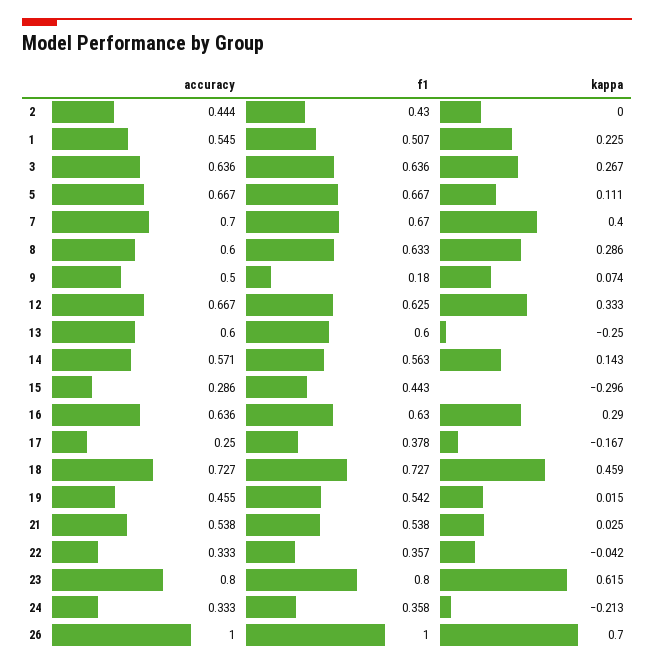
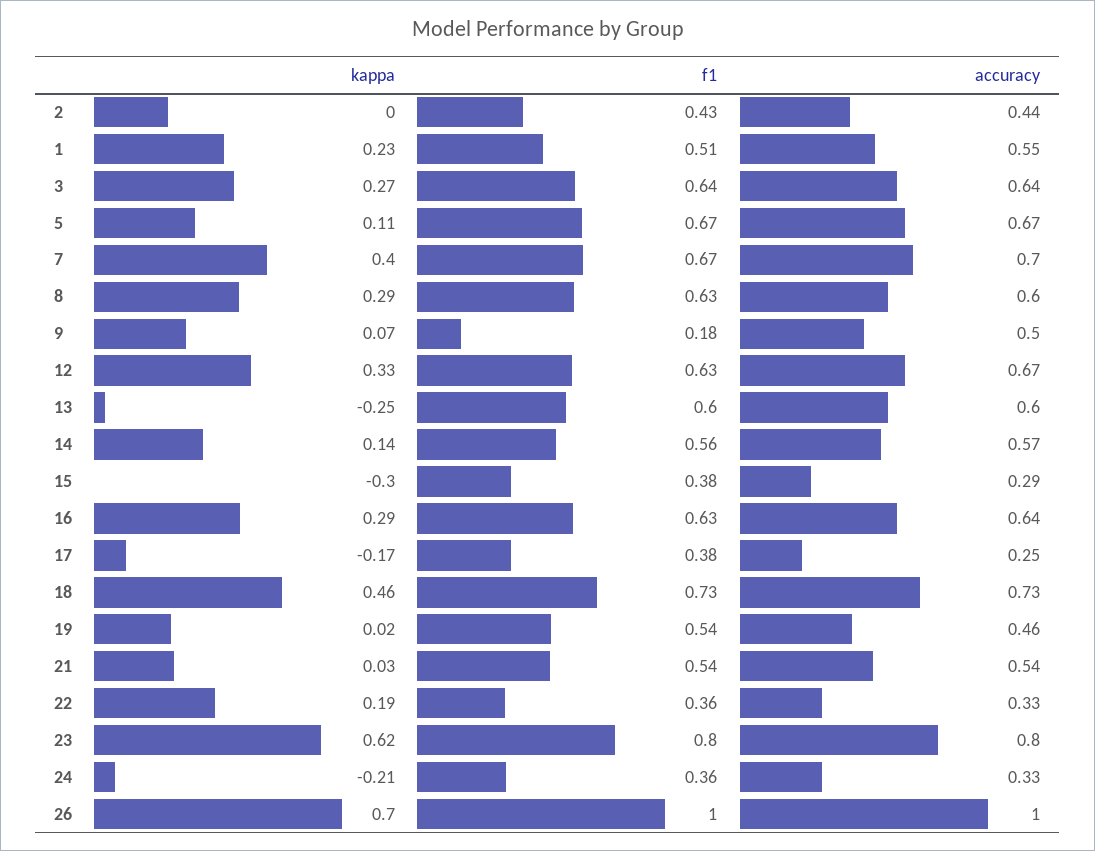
  {
    "accuracy": {
      "2": 0.444,
      "1": 0.545,
      "3": 0.636,
      "5": 0.667,
      "7": 0.7,
      "8": 0.6,
      "9": 0.5,
      "12": 0.667,
      "13": 0.6,
      "14": 0.571,
      "15": 0.286,
      "16": 0.636,
      "17": 0.25,
      "18": 0.727,
      "19": 0.455,
      "21": 0.538,
      "22": 0.333,
      "23": 0.8,
      "24": 0.333,
      "26": 1
    },
    "f1": {
      "2": 0.43,
      "1": 0.507,
      "3": 0.636,
      "5": 0.667,
      "7": 0.67,
      "8": 0.633,
      "9": 0.18,
      "12": 0.625,
      "13": 0.6,
      "14": 0.563,
-     "15": 0.443,
+     "15": 0.38,
      "16": 0.63,
      "17": 0.378,
      "18": 0.727,
      "19": 0.542,
      "21": 0.538,
      "22": 0.357,
      "23": 0.8,
      "24": 0.358,
      "26": 1
    },
    "kappa": {
      "2": 0,
      "1": 0.225,
      "3": 0.267,
      "5": 0.111,
      "7": 0.4,
      "8": 0.286,
      "9": 0.074,
      "12": 0.333,
      "13": -0.25,
      "14": 0.143,
      "15": -0.296,
      "16": 0.29,
      "17": -0.167,
      "18": 0.459,
      "19": 0.015,
      "21": 0.025,
-     "22": -0.042,
+     "22": 0.19,
      "23": 0.615,
      "24": -0.213,
      "26": 0.7
    }
  }

